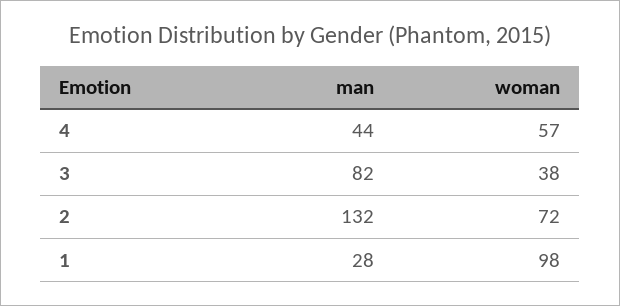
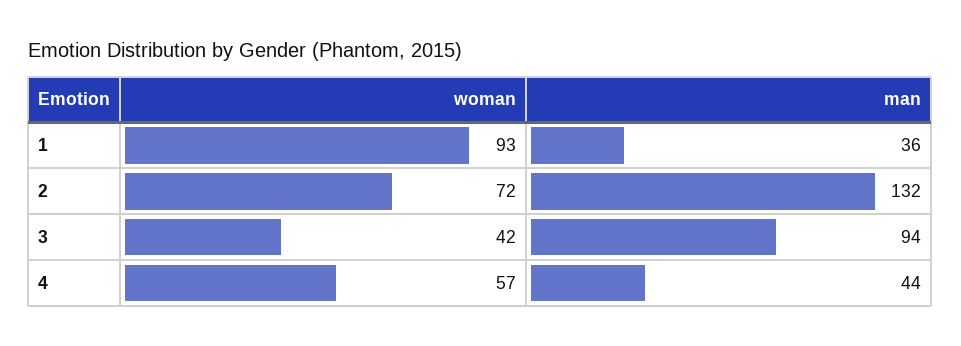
  {
    "man": {
      "4": 44,
-     "3": 82,
+     "3": 94,
      "2": 132,
-     "1": 28
+     "1": 36
    },
    "woman": {
      "4": 57,
-     "3": 38,
+     "3": 42,
      "2": 72,
-     "1": 98
+     "1": 93
    }
  }

